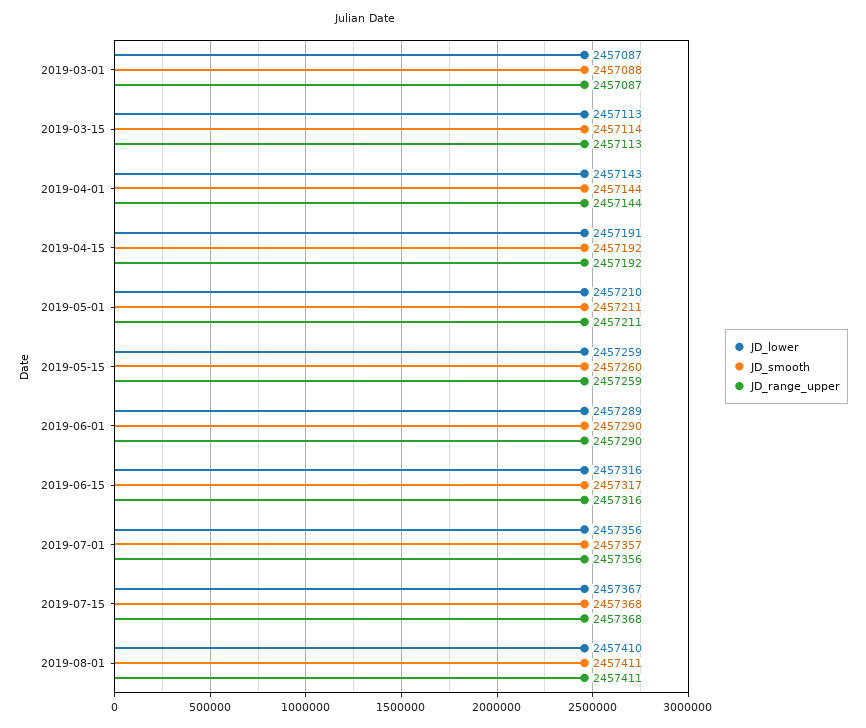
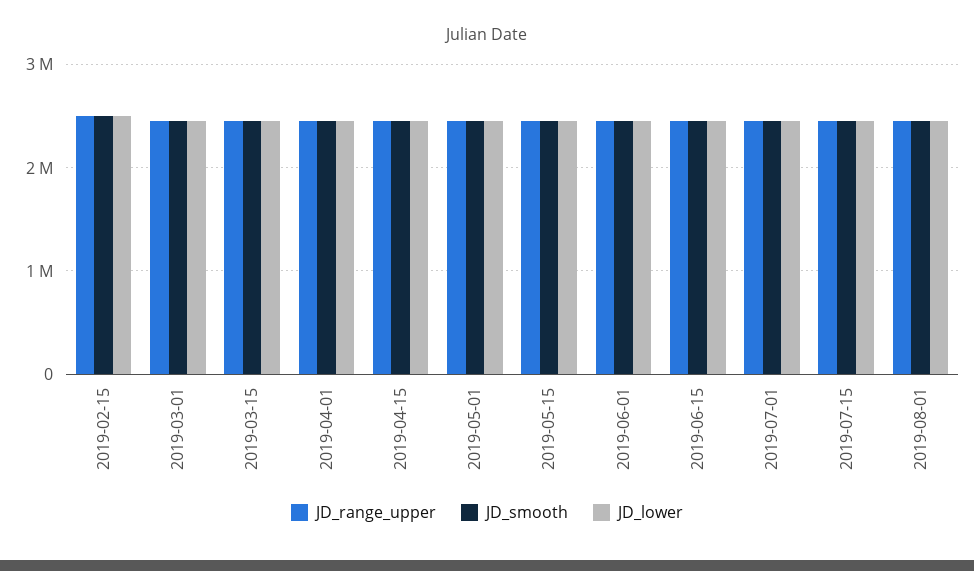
  {
    "JD_lower": {
      "2019-03-01": 2457087,
      "2019-03-15": 2457113,
      "2019-04-01": 2457143,
      "2019-04-15": 2457191,
      "2019-05-01": 2457210,
      "2019-05-15": 2457259,
      "2019-06-01": 2457289,
      "2019-06-15": 2457316,
      "2019-07-01": 2457356,
      "2019-07-15": 2457367,
-     "2019-08-01": 2457410
+     "2019-08-01": 2457410,
+     "2019-02-15": 2500000
    },
    "JD_smooth": {
      "2019-03-01": 2457088,
      "2019-03-15": 2457114,
      "2019-04-01": 2457144,
      "2019-04-15": 2457192,
      "2019-05-01": 2457211,
      "2019-05-15": 2457260,
      "2019-06-01": 2457290,
      "2019-06-15": 2457317,
      "2019-07-01": 2457357,
      "2019-07-15": 2457368,
-     "2019-08-01": 2457411
+     "2019-08-01": 2457411,
+     "2019-02-15": 2500000
    },
    "JD_range_upper": {
      "2019-03-01": 2457087,
      "2019-03-15": 2457113,
      "2019-04-01": 2457144,
      "2019-04-15": 2457192,
      "2019-05-01": 2457211,
      "2019-05-15": 2457259,
      "2019-06-01": 2457290,
      "2019-06-15": 2457316,
      "2019-07-01": 2457356,
      "2019-07-15": 2457368,
-     "2019-08-01": 2457411
+     "2019-08-01": 2457411,
+     "2019-02-15": 2500000
    }
  }

